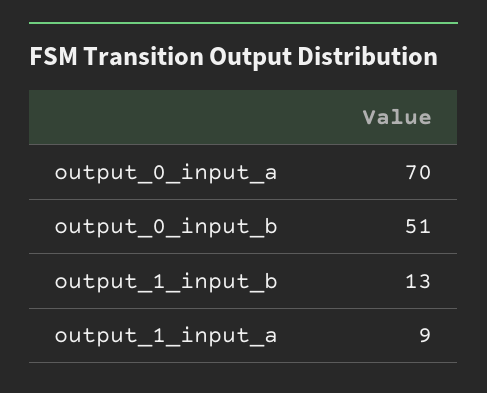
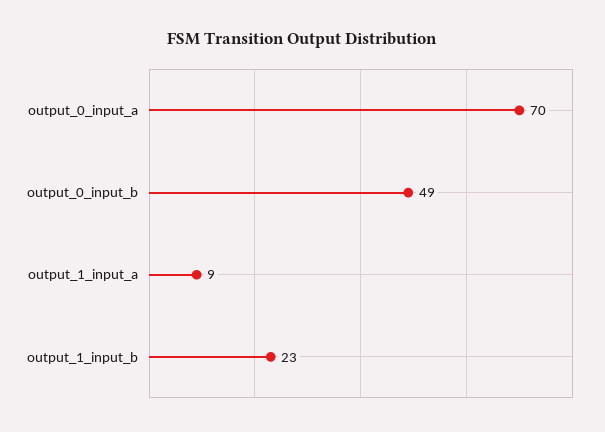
  {
    "output_0_input_a": 70,
-   "output_0_input_b": 51,
+   "output_0_input_b": 49,
-   "output_1_input_b": 13,
+   "output_1_input_b": 23,
    "output_1_input_a": 9
  }

